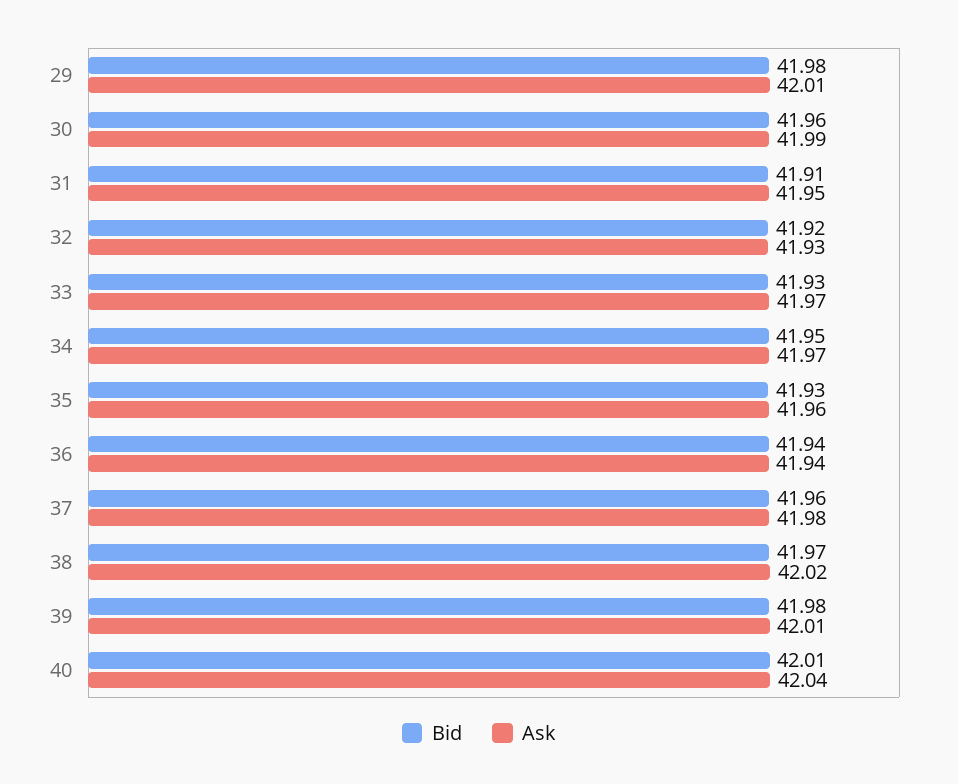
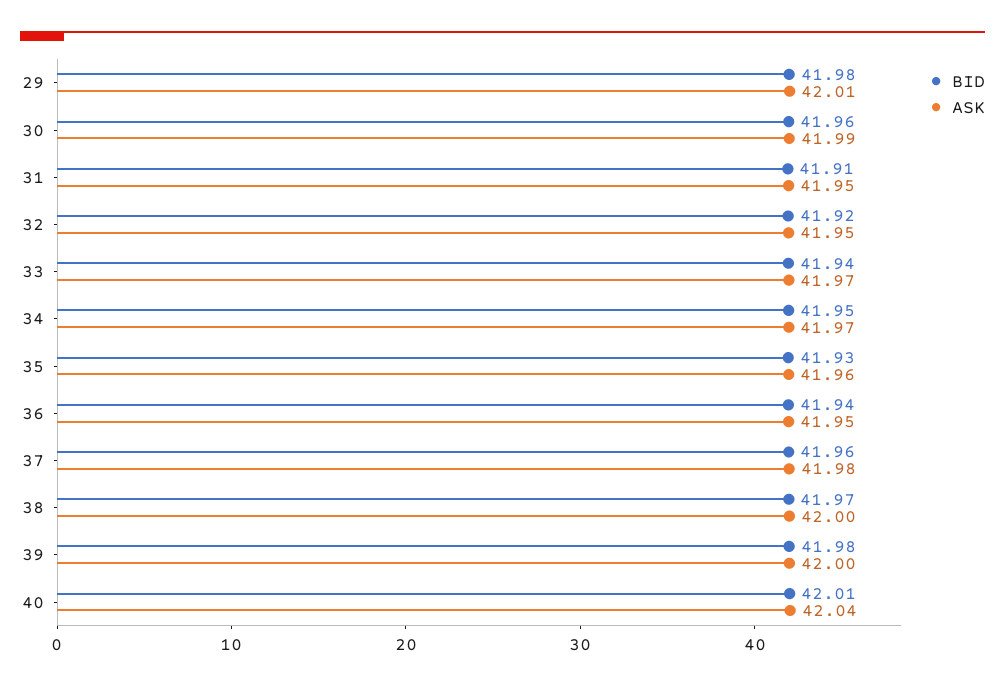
  {
    "Bid": {
      "29": 41.98,
      "30": 41.96,
      "31": 41.91,
      "32": 41.92,
-     "33": 41.93,
+     "33": 41.94,
      "34": 41.95,
      "35": 41.93,
      "36": 41.94,
      "37": 41.96,
      "38": 41.97,
      "39": 41.98,
      "40": 42.01
    },
    "Ask": {
      "29": 42.01,
      "30": 41.99,
      "31": 41.95,
-     "32": 41.93,
+     "32": 41.95,
      "33": 41.97,
      "34": 41.97,
      "35": 41.96,
-     "36": 41.94,
+     "36": 41.95,
      "37": 41.98,
-     "38": 42.02,
+     "38": 42,
-     "39": 42.01,
+     "39": 42,
      "40": 42.04
    }
  }

